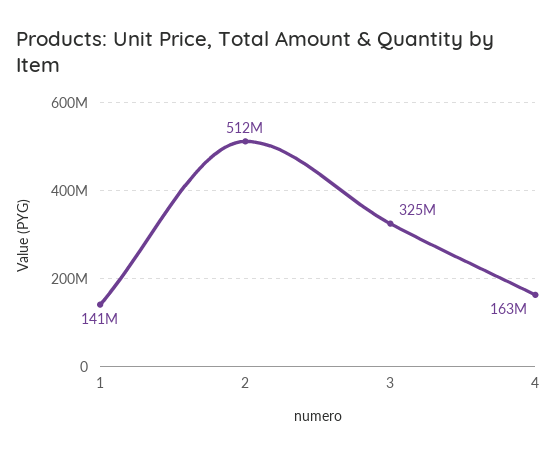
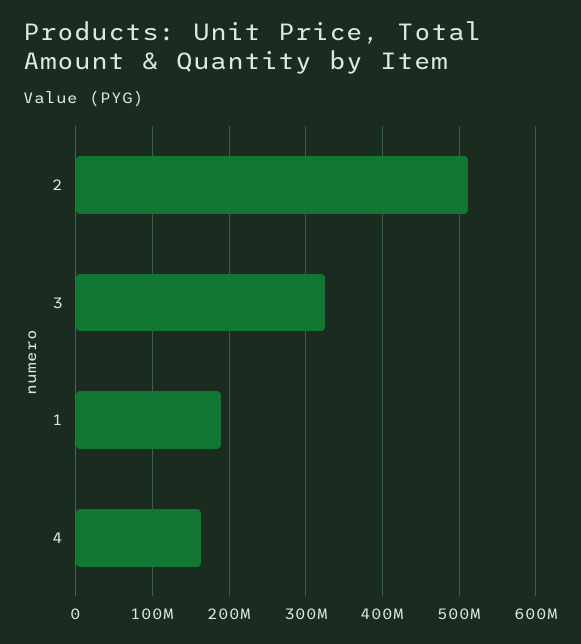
  {
-   "1": 141000000,
+   "1": 190000000,
    "2": 512000000,
    "3": 325000000,
    "4": 163000000
  }

